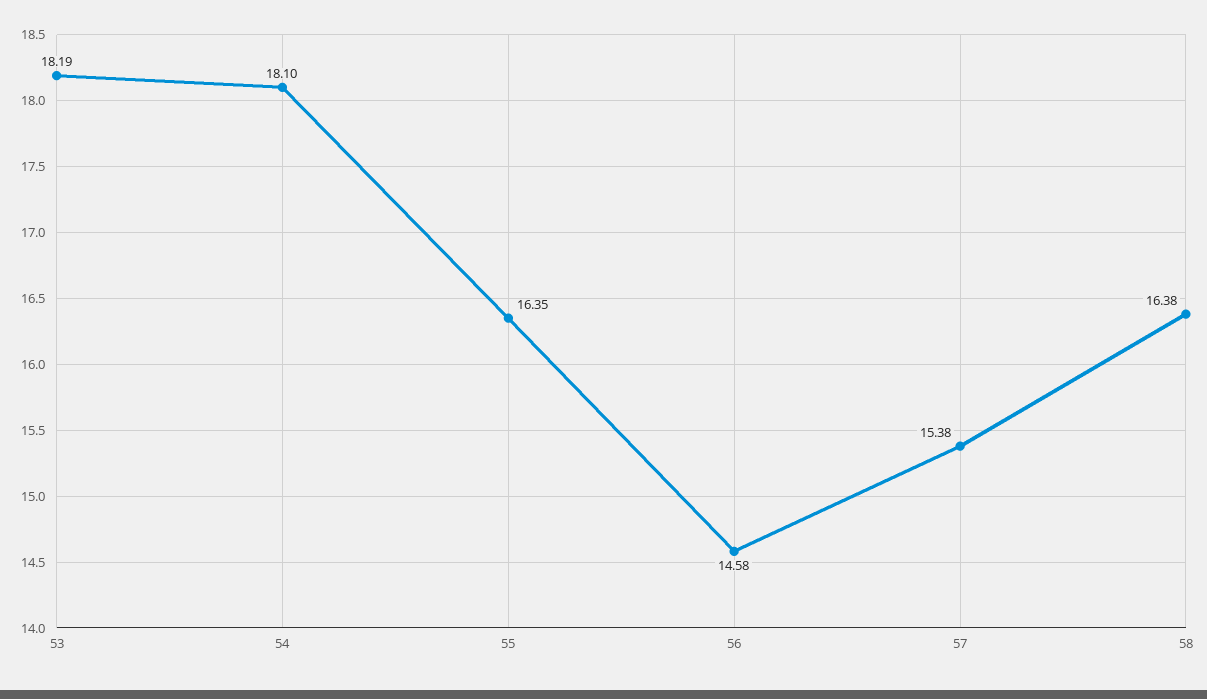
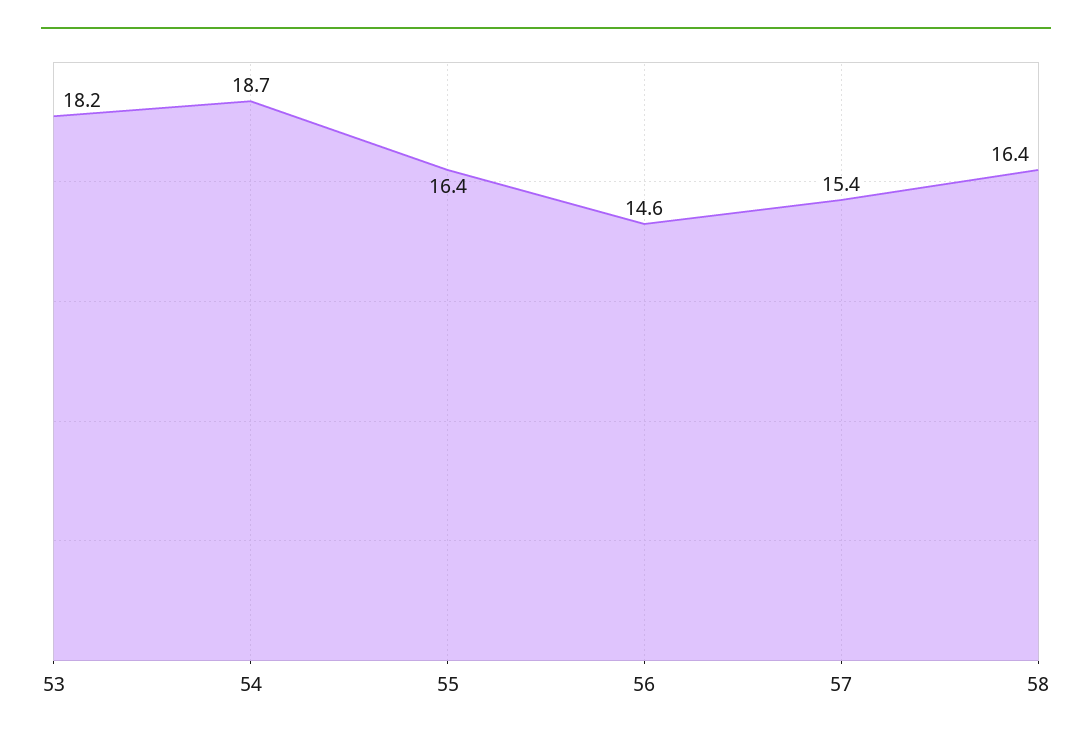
  {
    "53": 18.19,
-   "54": 18.1,
+   "54": 18.7,
    "55": 16.35,
    "56": 14.58,
    "57": 15.38,
    "58": 16.38
  }

